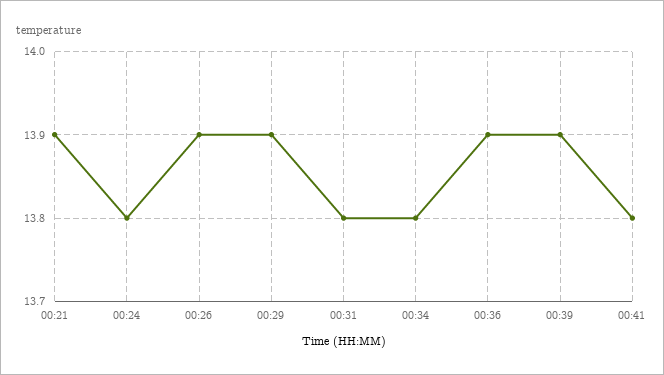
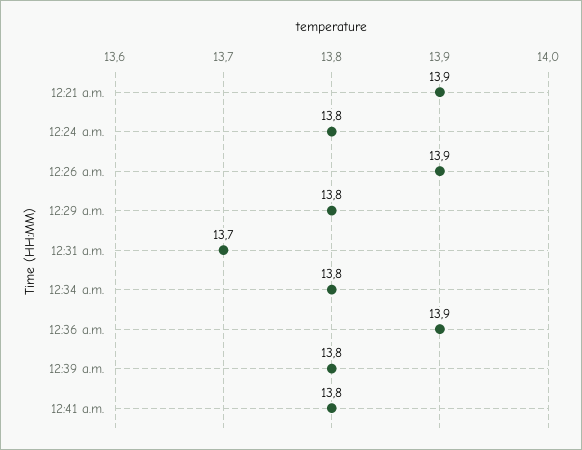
  {
    "00:21": 13.9,
    "00:24": 13.8,
    "00:26": 13.9,
-   "00:29": 13.9,
+   "00:29": 13.8,
-   "00:31": 13.8,
+   "00:31": 13.7,
    "00:34": 13.8,
    "00:36": 13.9,
-   "00:39": 13.9,
+   "00:39": 13.8,
    "00:41": 13.8
  }

